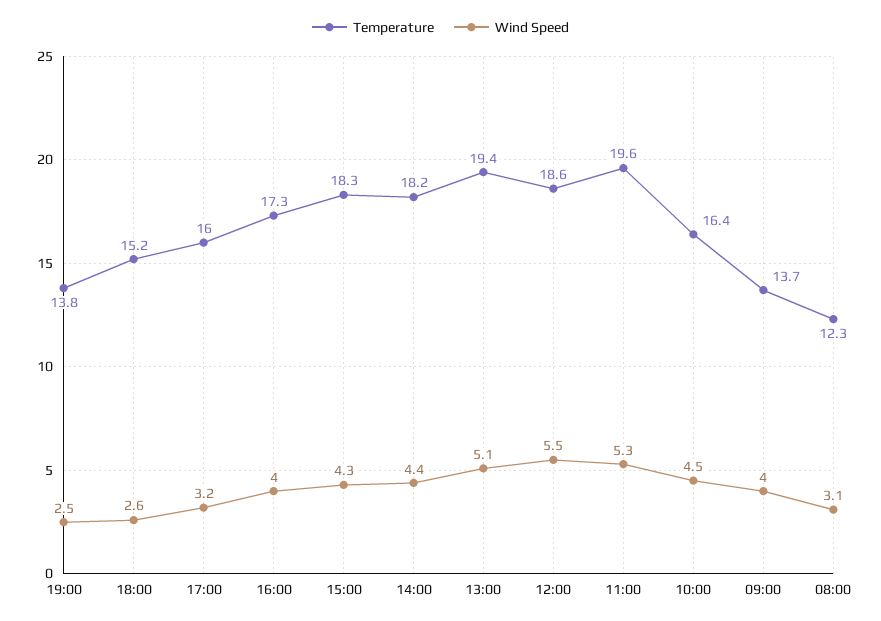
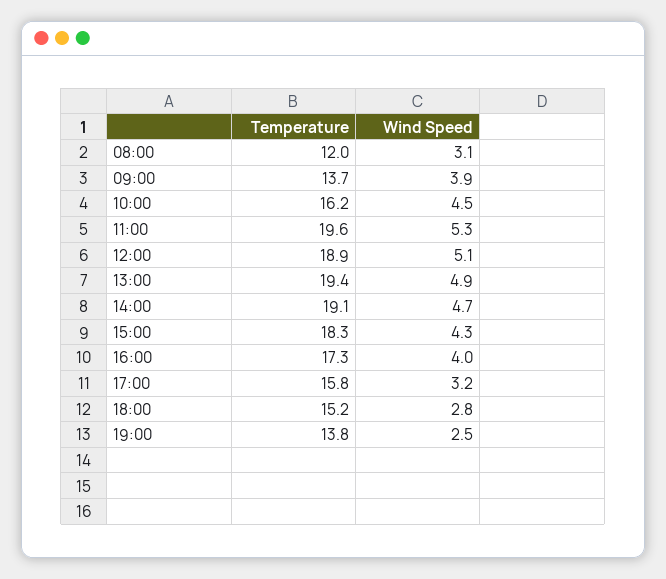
  {
    "Temperature": {
      "19:00": 13.8,
      "18:00": 15.2,
-     "17:00": 16,
+     "17:00": 15.8,
      "16:00": 17.3,
      "15:00": 18.3,
-     "14:00": 18.2,
+     "14:00": 19.1,
      "13:00": 19.4,
-     "12:00": 18.6,
+     "12:00": 18.9,
      "11:00": 19.6,
-     "10:00": 16.4,
+     "10:00": 16.2,
      "09:00": 13.7,
-     "08:00": 12.3
+     "08:00": 12
    },
    "Wind Speed": {
      "19:00": 2.5,
-     "18:00": 2.6,
+     "18:00": 2.8,
      "17:00": 3.2,
      "16:00": 4,
      "15:00": 4.3,
-     "14:00": 4.4,
+     "14:00": 4.7,
-     "13:00": 5.1,
+     "13:00": 4.9,
-     "12:00": 5.5,
+     "12:00": 5.1,
      "11:00": 5.3,
      "10:00": 4.5,
-     "09:00": 4,
+     "09:00": 3.9,
      "08:00": 3.1
    }
  }

